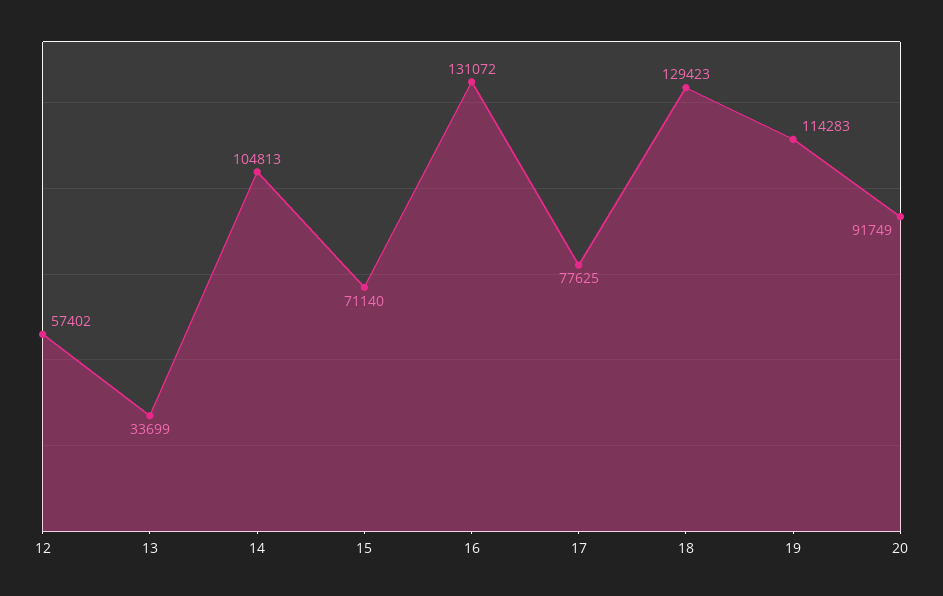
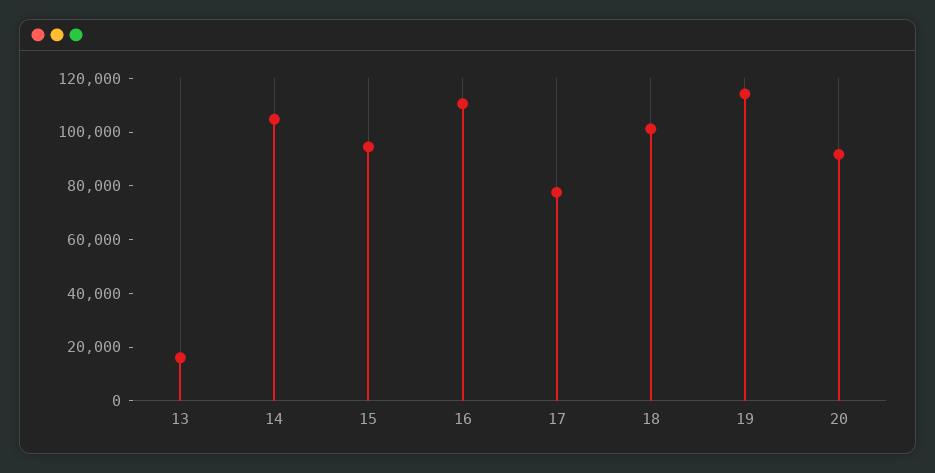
  {
-   "12": 57402,
-   "13": 33699,
+   "13": 15000,
    "14": 104813,
-   "15": 71140,
+   "15": 95000,
-   "16": 131072,
+   "16": 110000,
    "17": 77625,
-   "18": 129423,
+   "18": 100000,
    "19": 114283,
    "20": 91749
  }

